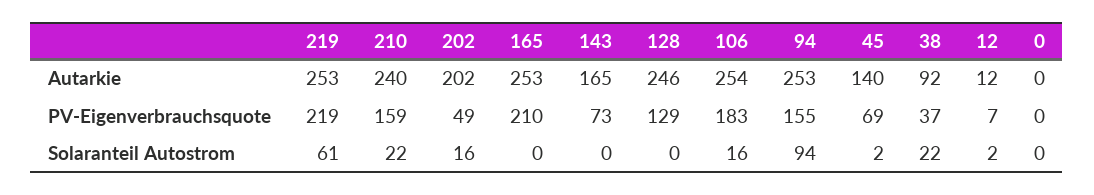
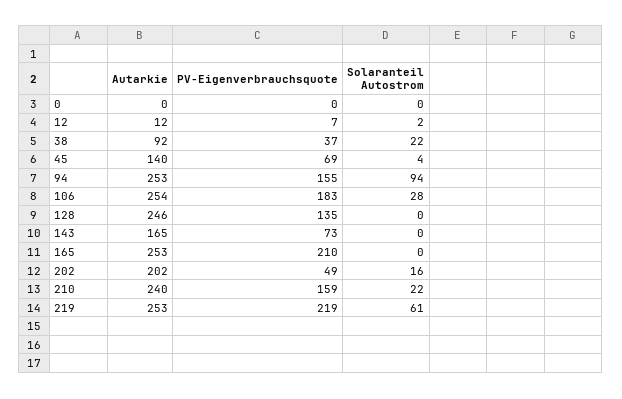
  {
    "219": {
      "Autarkie": 253,
      "PV-Eigenverbrauchsquote": 219,
      "Solaranteil Autostrom": 61
    },
    "210": {
      "Autarkie": 240,
      "PV-Eigenverbrauchsquote": 159,
      "Solaranteil Autostrom": 22
    },
    "202": {
      "Autarkie": 202,
      "PV-Eigenverbrauchsquote": 49,
      "Solaranteil Autostrom": 16
    },
    "165": {
      "Autarkie": 253,
      "PV-Eigenverbrauchsquote": 210,
      "Solaranteil Autostrom": 0
    },
    "143": {
      "Autarkie": 165,
      "PV-Eigenverbrauchsquote": 73,
      "Solaranteil Autostrom": 0
    },
    "128": {
      "Autarkie": 246,
-     "PV-Eigenverbrauchsquote": 129,
+     "PV-Eigenverbrauchsquote": 135,
      "Solaranteil Autostrom": 0
    },
    "106": {
      "Autarkie": 254,
      "PV-Eigenverbrauchsquote": 183,
-     "Solaranteil Autostrom": 16
+     "Solaranteil Autostrom": 28
    },
    "94": {
      "Autarkie": 253,
      "PV-Eigenverbrauchsquote": 155,
      "Solaranteil Autostrom": 94
    },
    "45": {
      "Autarkie": 140,
      "PV-Eigenverbrauchsquote": 69,
-     "Solaranteil Autostrom": 2
+     "Solaranteil Autostrom": 4
    },
    "38": {
      "Autarkie": 92,
      "PV-Eigenverbrauchsquote": 37,
      "Solaranteil Autostrom": 22
    },
    "12": {
      "Autarkie": 12,
      "PV-Eigenverbrauchsquote": 7,
      "Solaranteil Autostrom": 2
    },
    "0": {
      "Autarkie": 0,
      "PV-Eigenverbrauchsquote": 0,
      "Solaranteil Autostrom": 0
    }
  }

